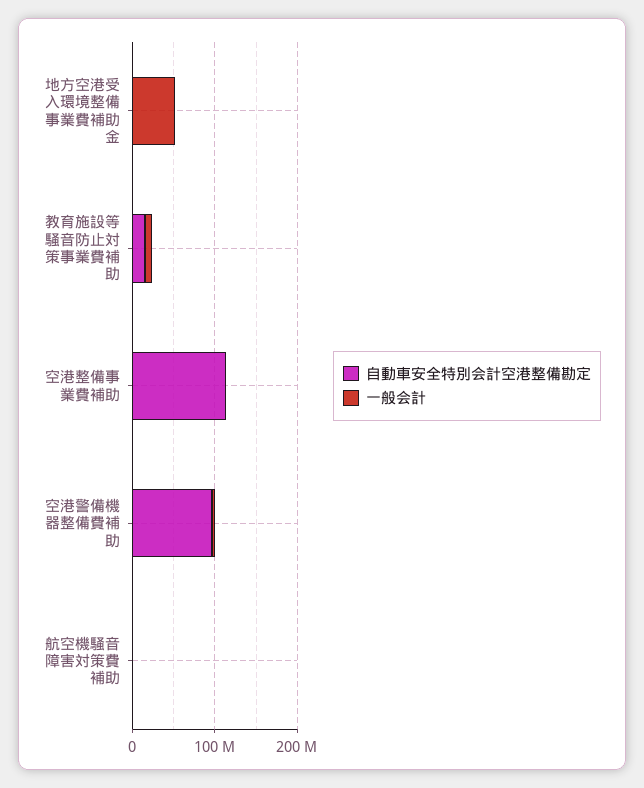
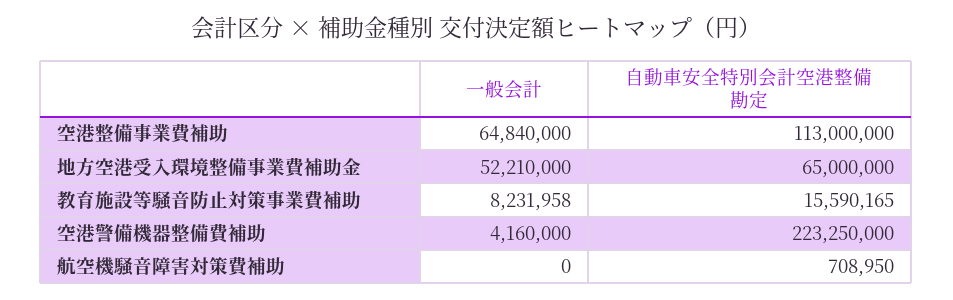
  {
    "自動車安全特別会計空港整備勘定": {
-     "地方空港受入環境整備事業費補助金": 0,
+     "地方空港受入環境整備事業費補助金": 65000000,
      "教育施設等騒音防止対策事業費補助": 15590165,
      "空港整備事業費補助": 113000000,
-     "空港警備機器整備費補助": 100000000,
+     "空港警備機器整備費補助": 223250000,
      "航空機騒音障害対策費補助": 708950
    },
    "一般会計": {
      "地方空港受入環境整備事業費補助金": 52210000,
      "教育施設等騒音防止対策事業費補助": 8231958,
-     "空港整備事業費補助": 0,
+     "空港整備事業費補助": 64840000,
      "空港警備機器整備費補助": 4160000,
      "航空機騒音障害対策費補助": 0
    }
  }

